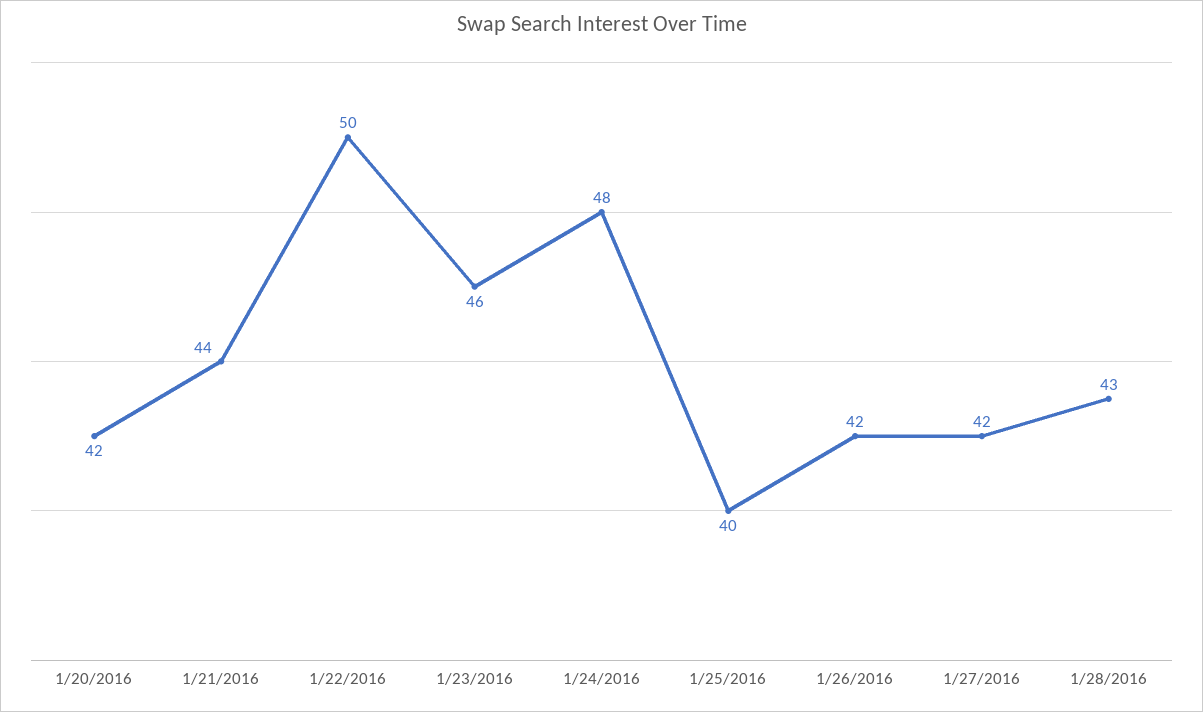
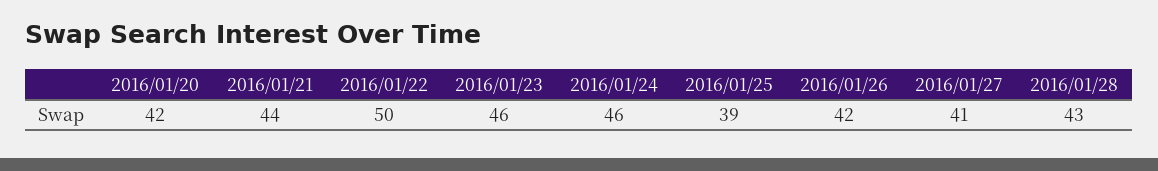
  {
    "1/20/2016": 42,
    "1/21/2016": 44,
    "1/22/2016": 50,
    "1/23/2016": 46,
-   "1/24/2016": 48,
+   "1/24/2016": 46,
-   "1/25/2016": 40,
+   "1/25/2016": 39,
    "1/26/2016": 42,
-   "1/27/2016": 42,
+   "1/27/2016": 41,
    "1/28/2016": 43
  }

